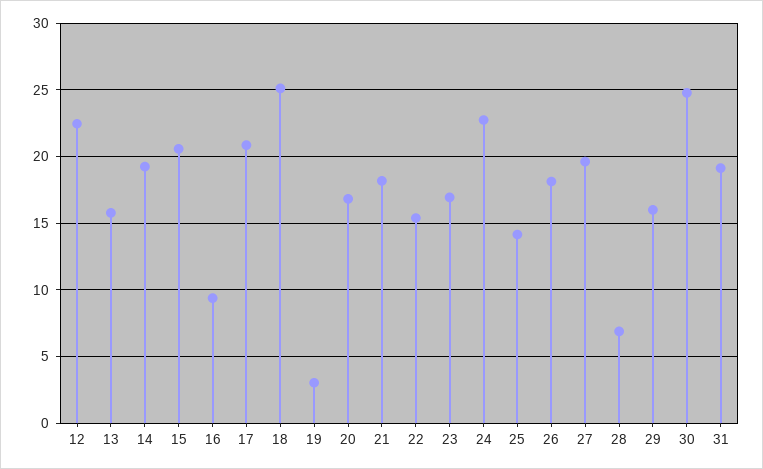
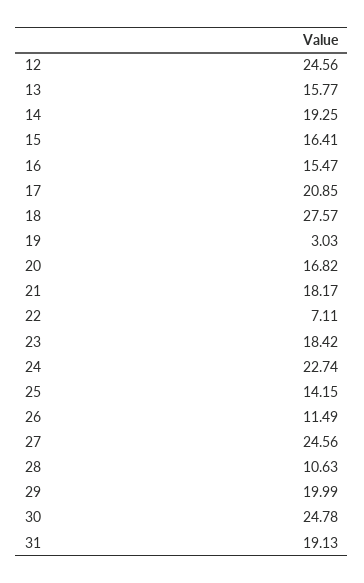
  {
-   "12": 22.5,
+   "12": 24.56,
    "13": 15.77,
    "14": 19.25,
-   "15": 20.5,
+   "15": 16.41,
-   "16": 9.5,
+   "16": 15.47,
    "17": 20.85,
-   "18": 25,
+   "18": 27.57,
    "19": 3.03,
    "20": 16.82,
    "21": 18.17,
-   "22": 15.5,
+   "22": 7.11,
-   "23": 17,
+   "23": 18.42,
    "24": 22.74,
    "25": 14.15,
-   "26": 18,
+   "26": 11.49,
-   "27": 19.5,
+   "27": 24.56,
-   "28": 7,
+   "28": 10.63,
-   "29": 16,
+   "29": 19.99,
    "30": 24.78,
    "31": 19.13
  }

